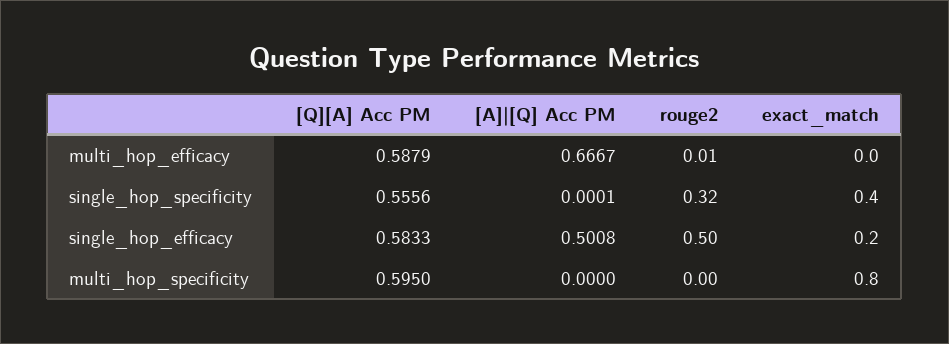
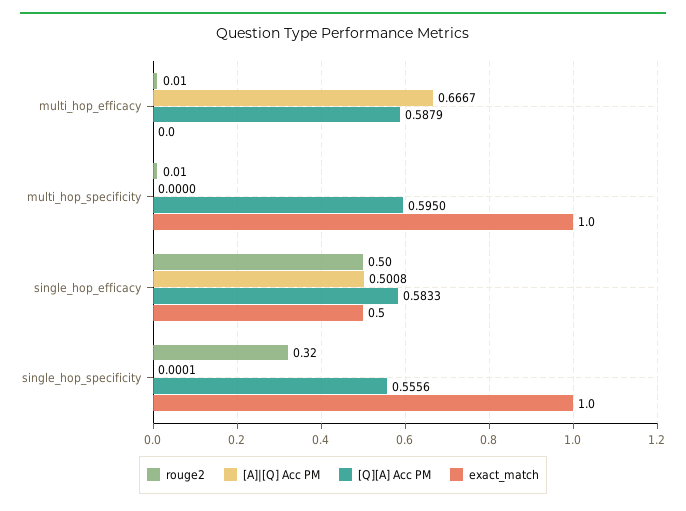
  {
    "[Q][A] Acc PM": {
      "multi_hop_efficacy": 0.5879,
      "single_hop_specificity": 0.5556,
      "single_hop_efficacy": 0.5833,
      "multi_hop_specificity": 0.595
    },
    "[A]|[Q] Acc PM": {
      "multi_hop_efficacy": 0.6667,
      "single_hop_specificity": 0.0001,
      "single_hop_efficacy": 0.5008,
      "multi_hop_specificity": 0
    },
    "rouge2": {
      "multi_hop_efficacy": 0.01,
      "single_hop_specificity": 0.32,
      "single_hop_efficacy": 0.5,
-     "multi_hop_specificity": 0
+     "multi_hop_specificity": 0.01
    },
    "exact_match": {
      "multi_hop_efficacy": 0,
-     "single_hop_specificity": 0.4,
+     "single_hop_specificity": 1,
-     "single_hop_efficacy": 0.2,
+     "single_hop_efficacy": 0.5,
-     "multi_hop_specificity": 0.8
+     "multi_hop_specificity": 1
    }
  }

